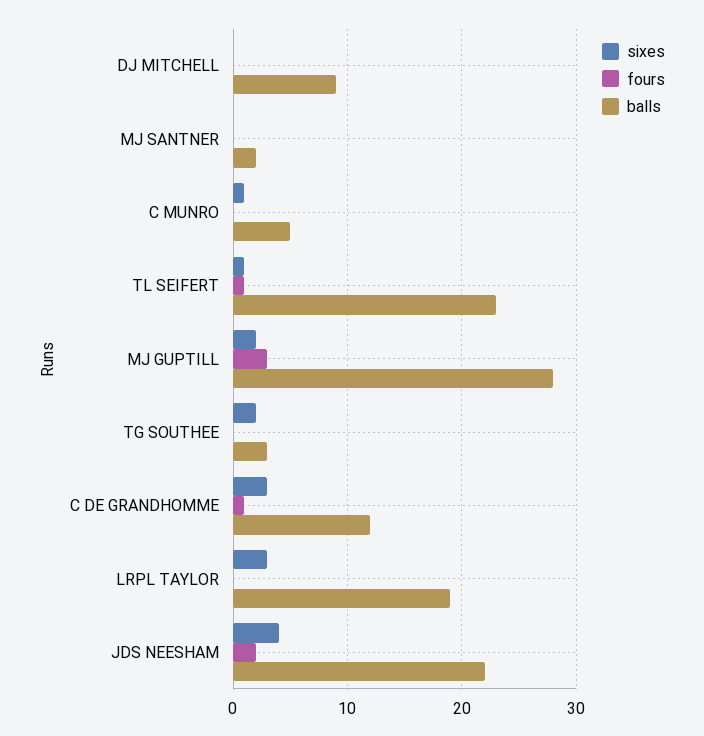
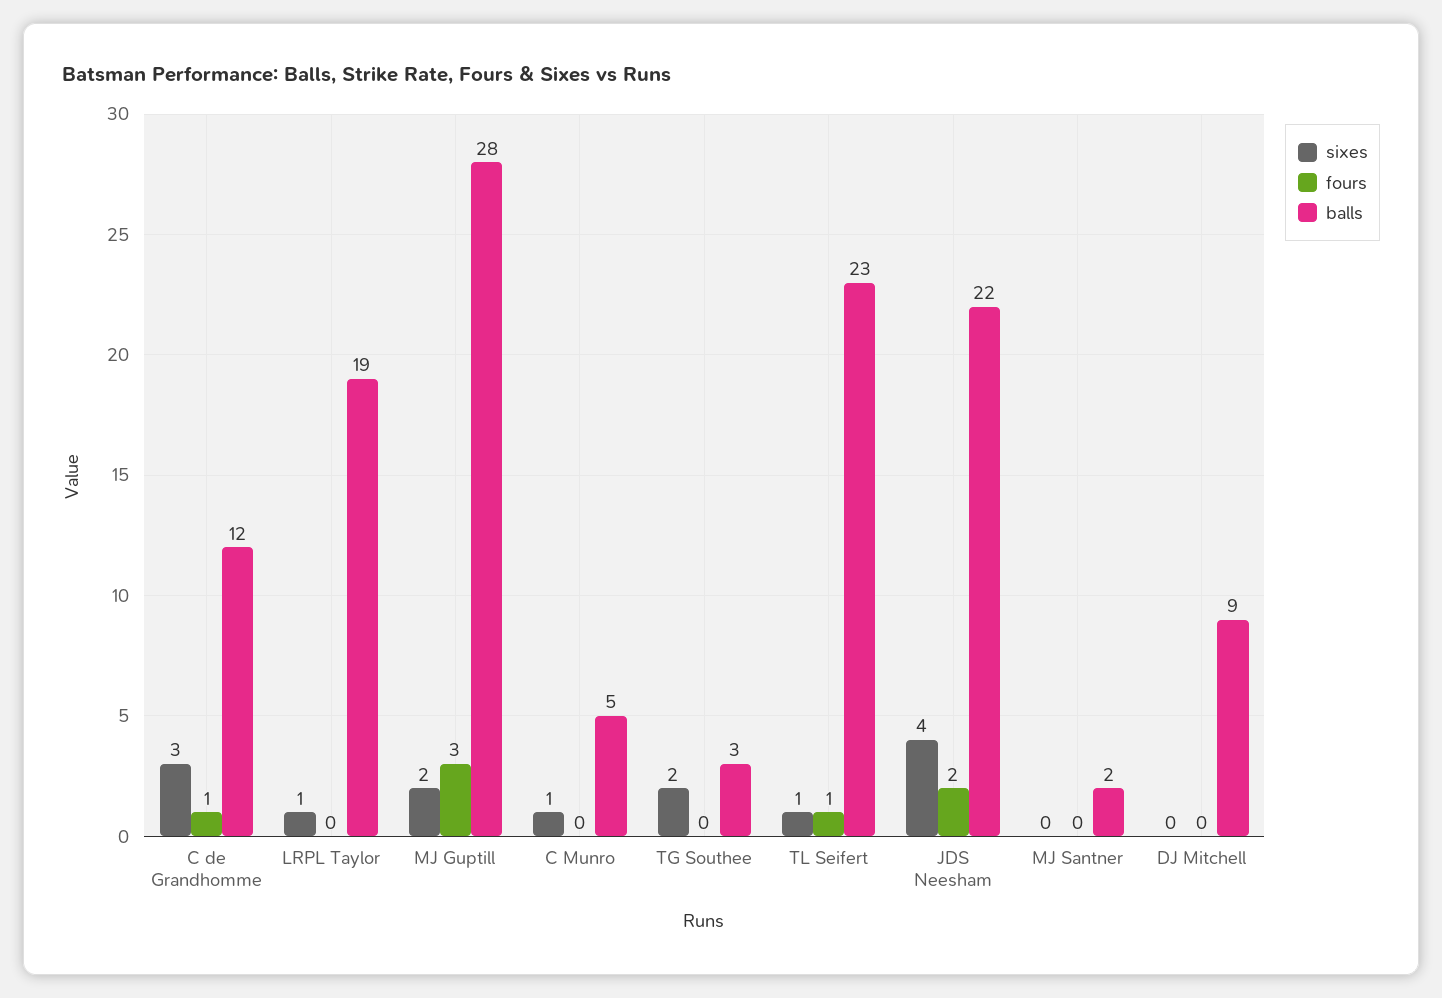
  {
    "sixes": {
      "DJ MITCHELL": 0,
      "MJ SANTNER": 0,
      "C MUNRO": 1,
      "TL SEIFERT": 1,
      "MJ GUPTILL": 2,
      "TG SOUTHEE": 2,
      "C DE GRANDHOMME": 3,
-     "LRPL TAYLOR": 3,
+     "LRPL TAYLOR": 1,
      "JDS NEESHAM": 4
    },
    "fours": {
      "DJ MITCHELL": 0,
      "MJ SANTNER": 0,
      "C MUNRO": 0,
      "TL SEIFERT": 1,
      "MJ GUPTILL": 3,
      "TG SOUTHEE": 0,
      "C DE GRANDHOMME": 1,
      "LRPL TAYLOR": 0,
      "JDS NEESHAM": 2
    },
    "balls": {
      "DJ MITCHELL": 9,
      "MJ SANTNER": 2,
      "C MUNRO": 5,
      "TL SEIFERT": 23,
      "MJ GUPTILL": 28,
      "TG SOUTHEE": 3,
      "C DE GRANDHOMME": 12,
      "LRPL TAYLOR": 19,
      "JDS NEESHAM": 22
    }
  }

